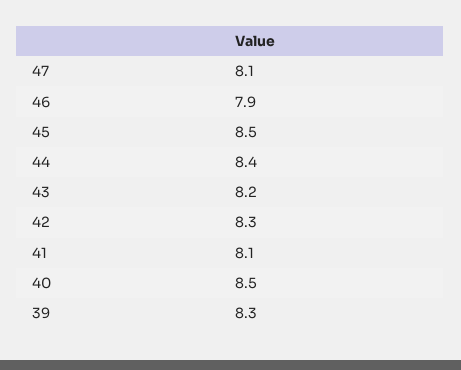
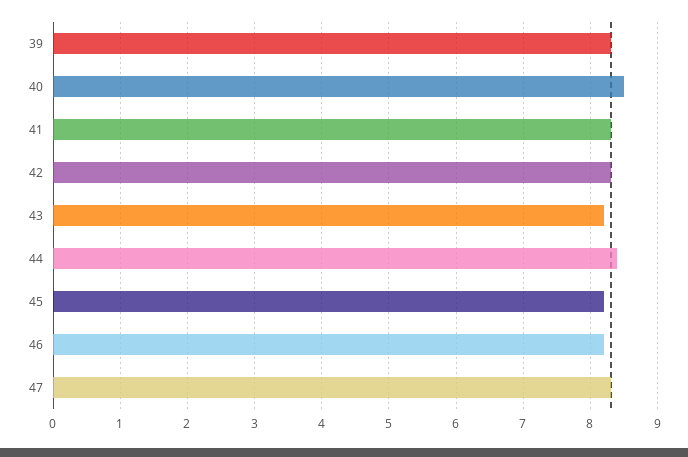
  {
-   "47": 8.1,
+   "47": 8.3,
-   "46": 7.9,
+   "46": 8.2,
-   "45": 8.5,
+   "45": 8.2,
    "44": 8.4,
    "43": 8.2,
    "42": 8.3,
-   "41": 8.1,
+   "41": 8.3,
    "40": 8.5,
    "39": 8.3
  }

